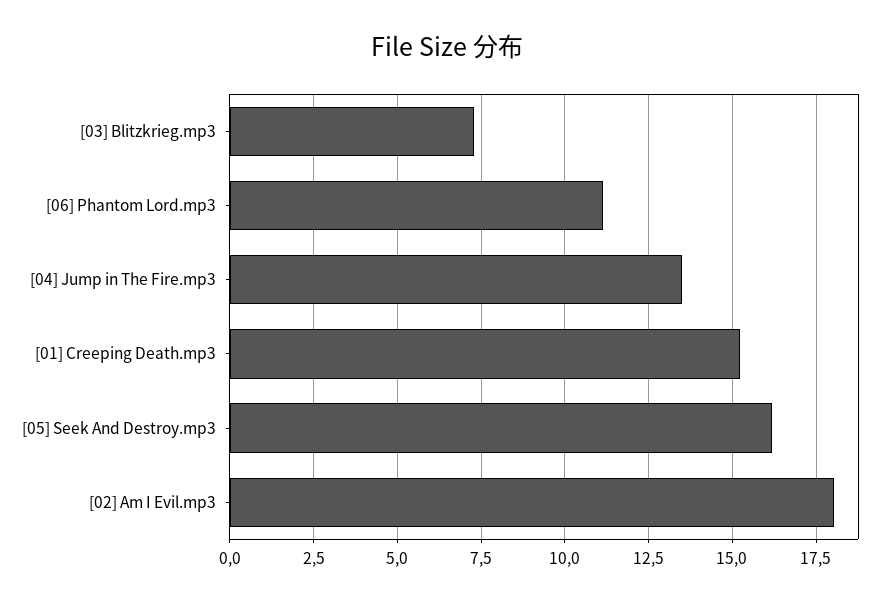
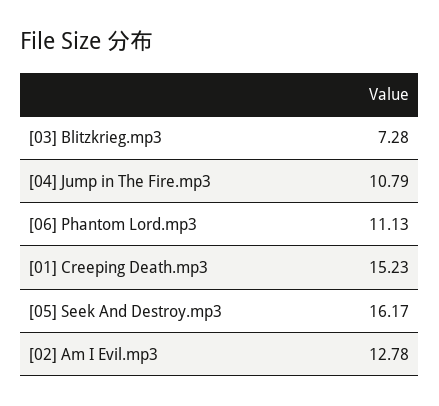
  {
    "[03] Blitzkrieg.mp3": 7.28,
    "[06] Phantom Lord.mp3": 11.13,
-   "[04] Jump in The Fire.mp3": 13.5,
+   "[04] Jump in The Fire.mp3": 10.79,
    "[01] Creeping Death.mp3": 15.23,
    "[05] Seek And Destroy.mp3": 16.17,
-   "[02] Am I Evil.mp3": 18
+   "[02] Am I Evil.mp3": 12.78
  }

